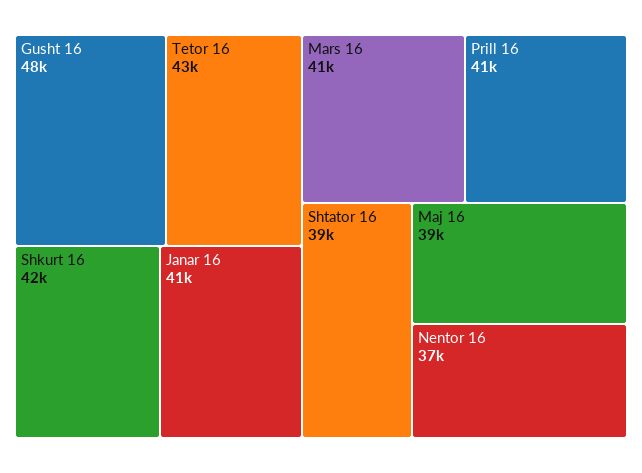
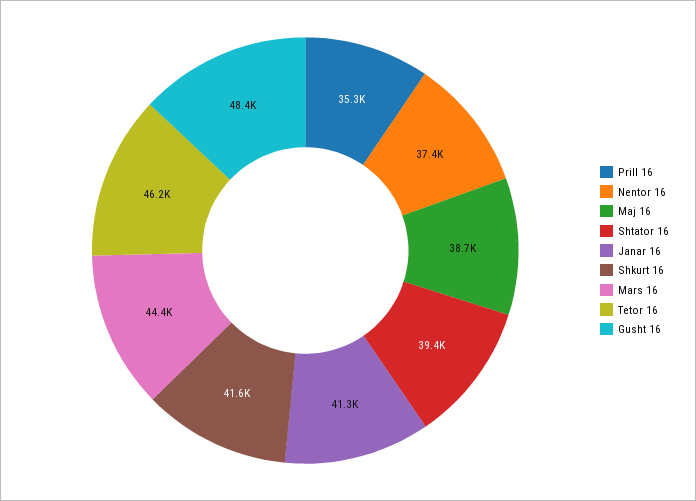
  {
    "Gusht 16": 48400,
-   "Tetor 16": 43000,
+   "Tetor 16": 46200,
    "Shkurt 16": 41600,
    "Janar 16": 41300,
-   "Mars 16": 41000,
+   "Mars 16": 44400,
-   "Prill 16": 41000,
+   "Prill 16": 35300,
    "Shtator 16": 39400,
    "Maj 16": 38700,
    "Nentor 16": 37400
  }

